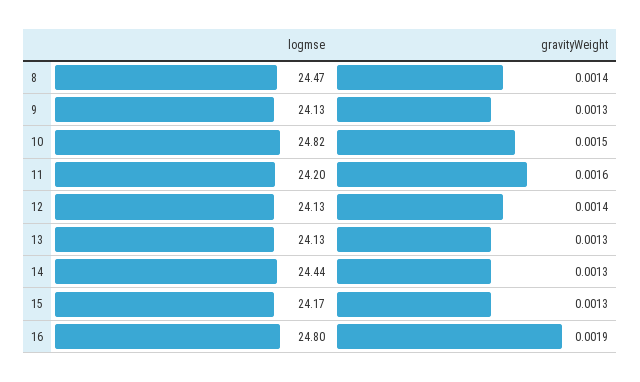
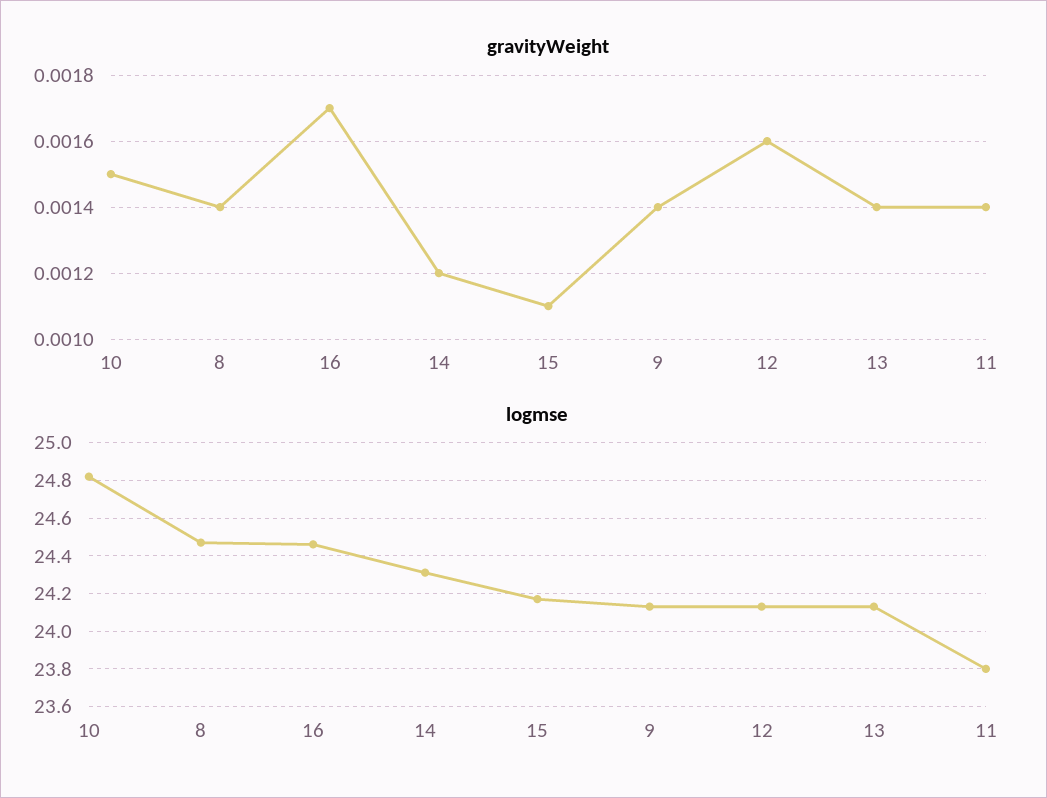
  {
    "logmse": {
      "8": 24.47,
      "9": 24.13,
      "10": 24.82,
-     "11": 24.2,
+     "11": 23.8,
      "12": 24.13,
      "13": 24.13,
-     "14": 24.44,
+     "14": 24.3,
      "15": 24.17,
-     "16": 24.8
+     "16": 24.45
    },
    "gravityWeight": {
      "8": 0.0014,
-     "9": 0.0013,
+     "9": 0.0014,
      "10": 0.0015,
-     "11": 0.0016,
+     "11": 0.0014,
-     "12": 0.0014,
+     "12": 0.0016,
-     "13": 0.0013,
+     "13": 0.0014,
-     "14": 0.0013,
+     "14": 0.0012,
-     "15": 0.0013,
+     "15": 0.0011,
-     "16": 0.0019
+     "16": 0.0017
    }
  }

